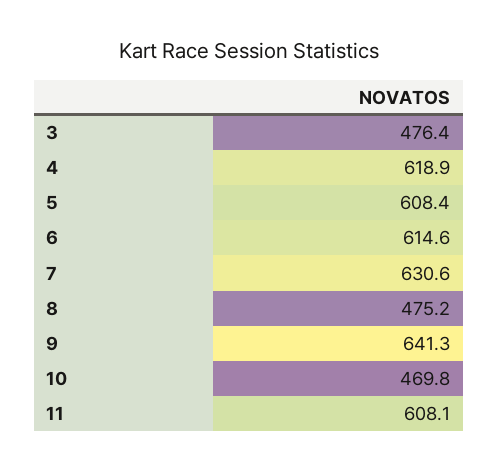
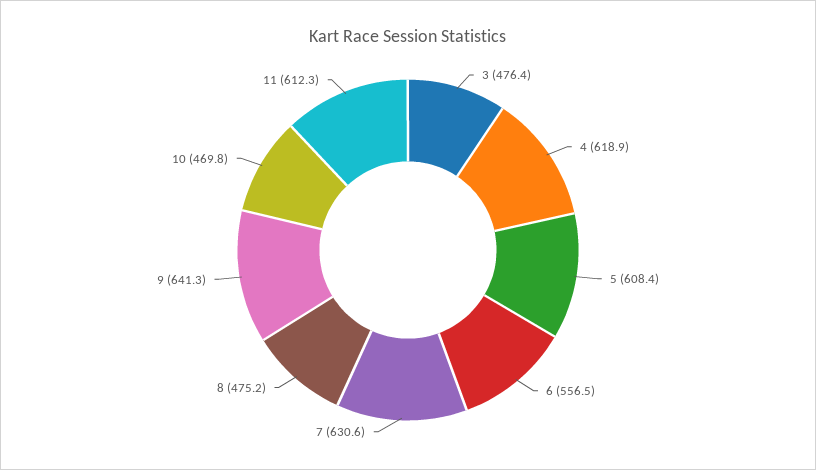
  {
    "3": 476.4,
    "4": 618.9,
    "5": 608.4,
-   "6": 614.6,
+   "6": 556.5,
    "7": 630.6,
    "8": 475.2,
    "9": 641.3,
    "10": 469.8,
-   "11": 608.1
+   "11": 612.3
  }

